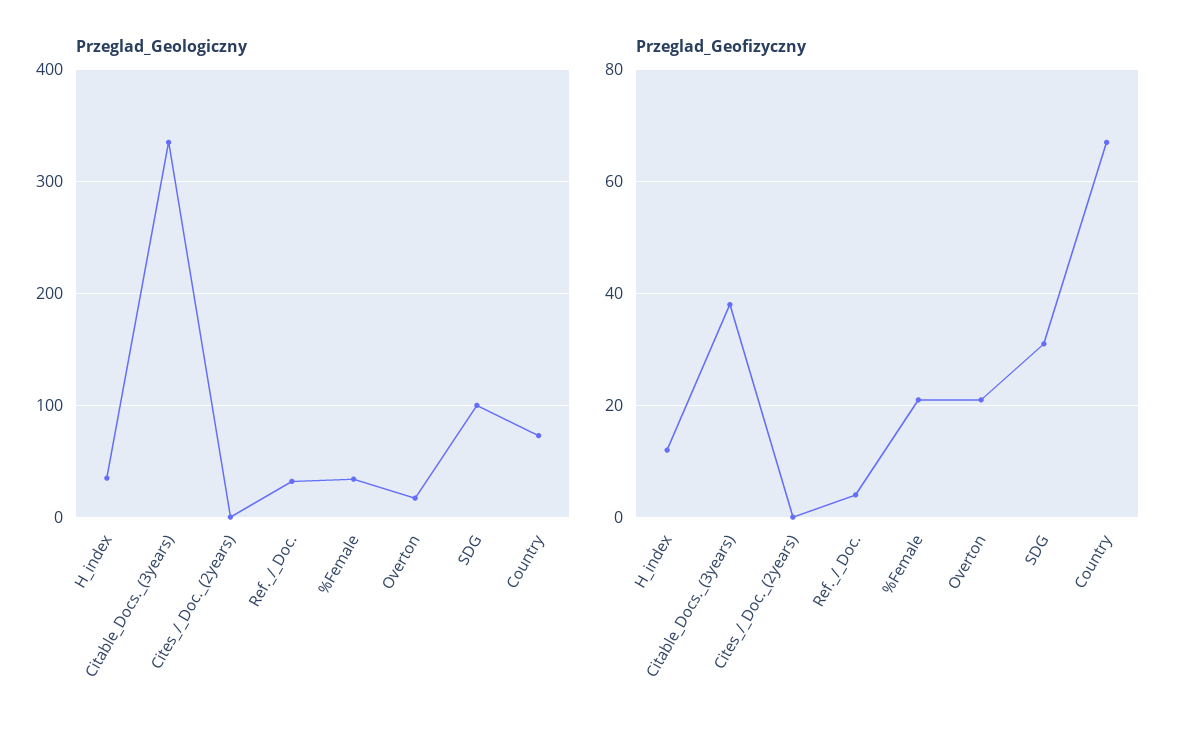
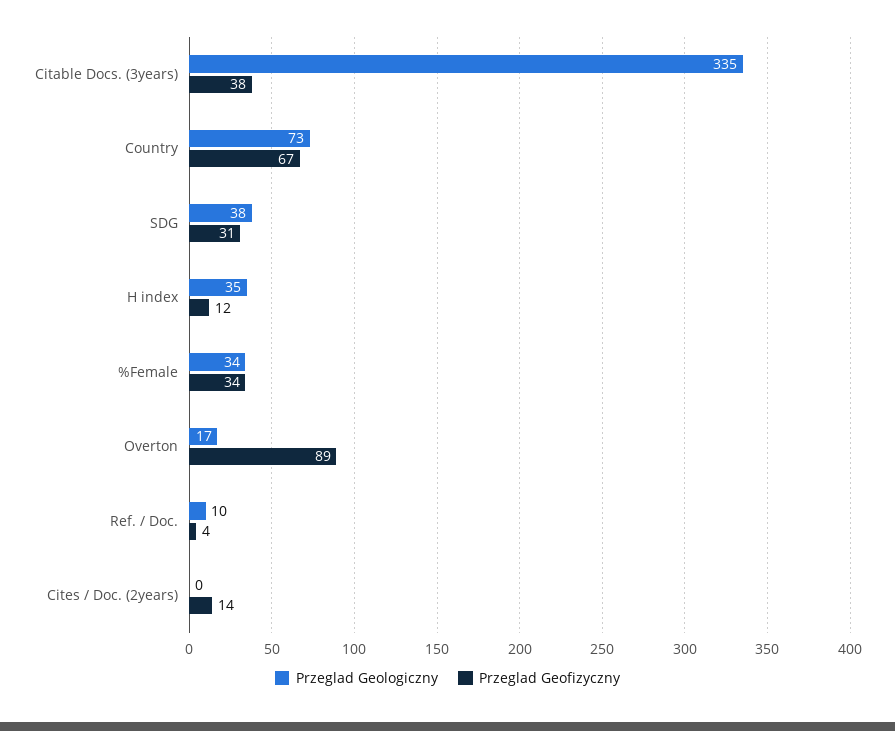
  {
    "Przeglad_Geologiczny": {
      "H_index": 35,
      "Citable_Docs._(3years)": 335,
      "Cites_/_Doc._(2years)": 0,
-     "Ref._/_Doc.": 30,
+     "Ref._/_Doc.": 10,
      "%Female": 34,
      "Overton": 17,
-     "SDG": 100,
+     "SDG": 38,
      "Country": 73
    },
    "Przeglad_Geofizyczny": {
      "H_index": 12,
      "Citable_Docs._(3years)": 38,
-     "Cites_/_Doc._(2years)": 0,
+     "Cites_/_Doc._(2years)": 14,
      "Ref._/_Doc.": 4,
-     "%Female": 20,
+     "%Female": 34,
-     "Overton": 20,
+     "Overton": 89,
      "SDG": 31,
      "Country": 67
    }
  }

